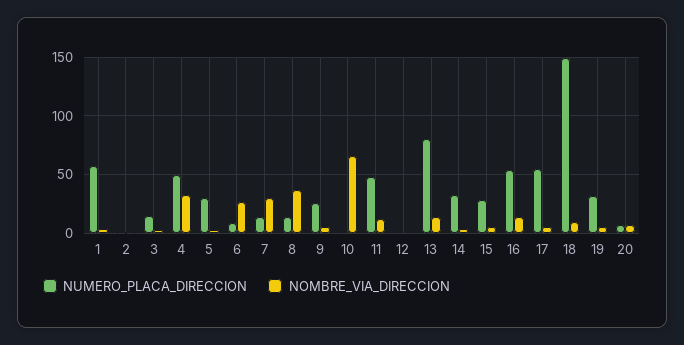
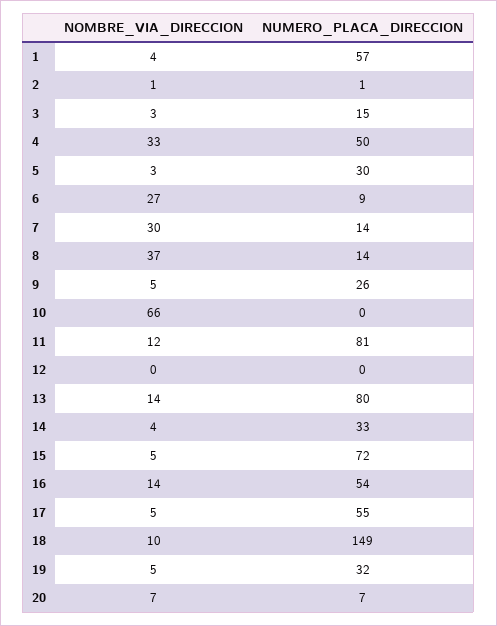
  {
    "NUMERO_PLACA_DIRECCION": {
      "1": 57,
      "2": 1,
      "3": 15,
      "4": 50,
      "5": 30,
      "6": 9,
      "7": 14,
      "8": 14,
      "9": 26,
      "10": 0,
-     "11": 50,
+     "11": 81,
      "12": 0,
      "13": 80,
      "14": 33,
-     "15": 30,
+     "15": 72,
      "16": 54,
      "17": 55,
      "18": 149,
      "19": 32,
      "20": 7
    },
    "NOMBRE_VIA_DIRECCION": {
      "1": 4,
      "2": 1,
      "3": 3,
      "4": 33,
      "5": 3,
      "6": 27,
      "7": 30,
      "8": 37,
      "9": 5,
      "10": 66,
      "11": 12,
      "12": 0,
      "13": 14,
      "14": 4,
      "15": 5,
      "16": 14,
      "17": 5,
      "18": 10,
      "19": 5,
      "20": 7
    }
  }

